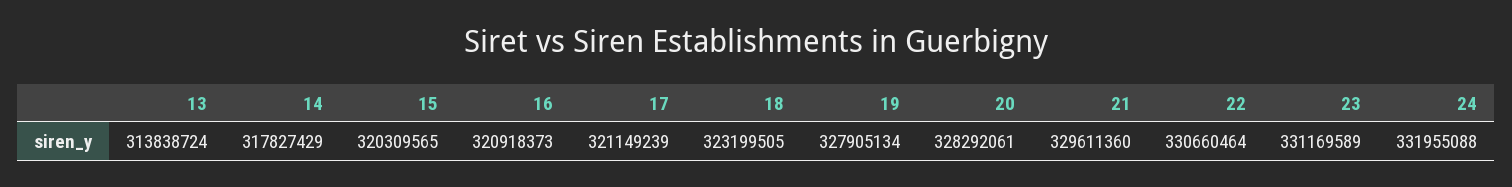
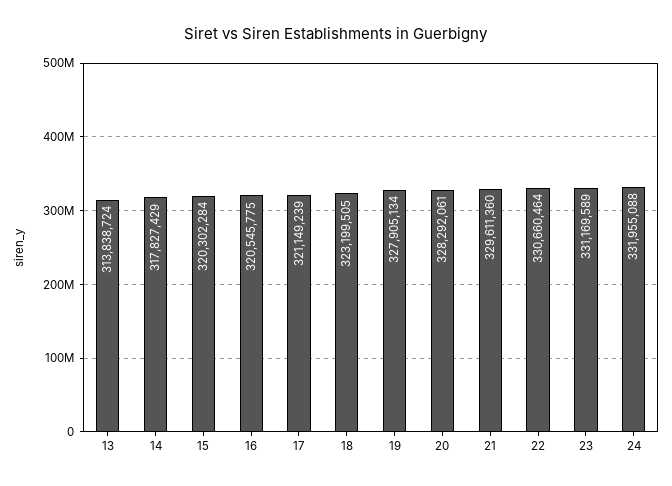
  {
    "13": 313838724,
    "14": 317827429,
-   "15": 320309565,
+   "15": 320302284,
-   "16": 320918373,
+   "16": 320545775,
    "17": 321149239,
    "18": 323199505,
    "19": 327905134,
    "20": 328292061,
    "21": 329611360,
    "22": 330660464,
    "23": 331169589,
    "24": 331955088
  }

